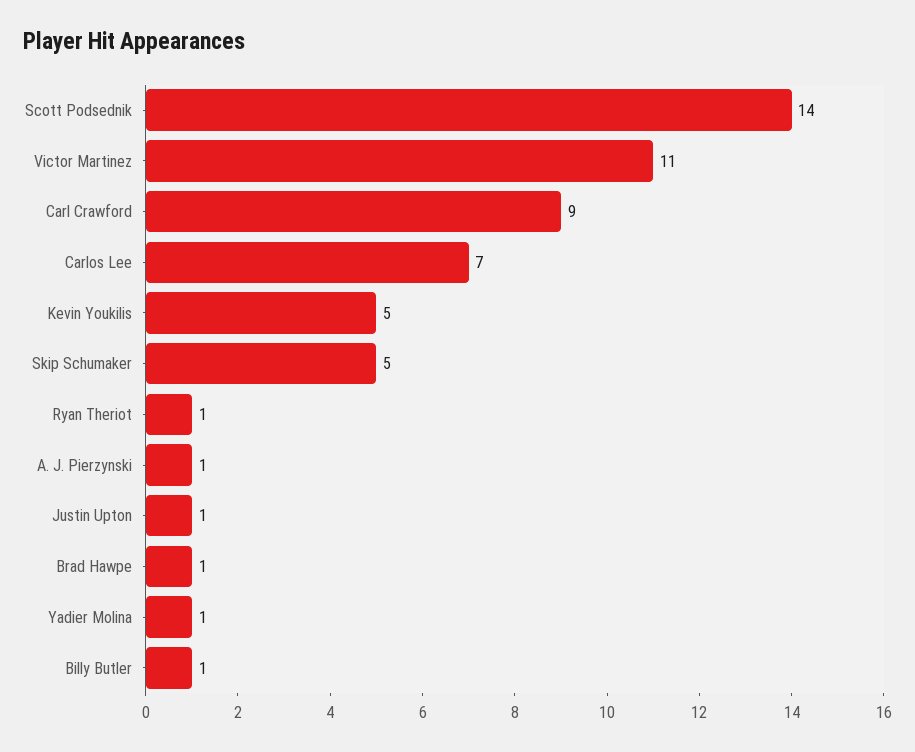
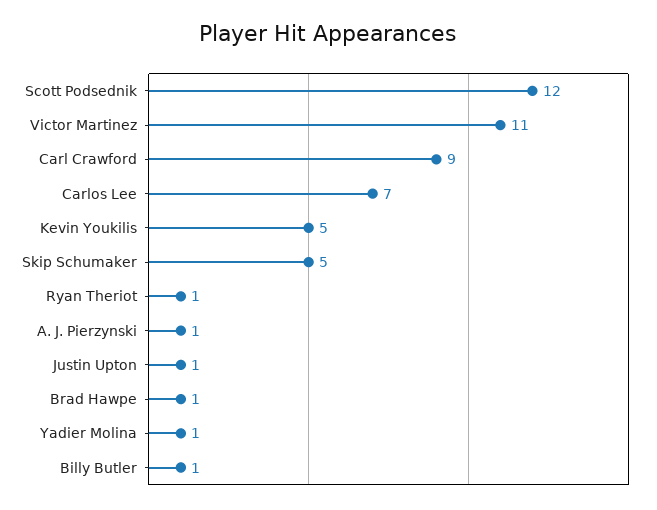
  {
-   "Scott Podsednik": 14,
+   "Scott Podsednik": 12,
    "Victor Martinez": 11,
    "Carl Crawford": 9,
    "Carlos Lee": 7,
    "Kevin Youkilis": 5,
    "Skip Schumaker": 5,
    "Ryan Theriot": 1,
    "A. J. Pierzynski": 1,
    "Justin Upton": 1,
    "Brad Hawpe": 1,
    "Yadier Molina": 1,
    "Billy Butler": 1
  }

